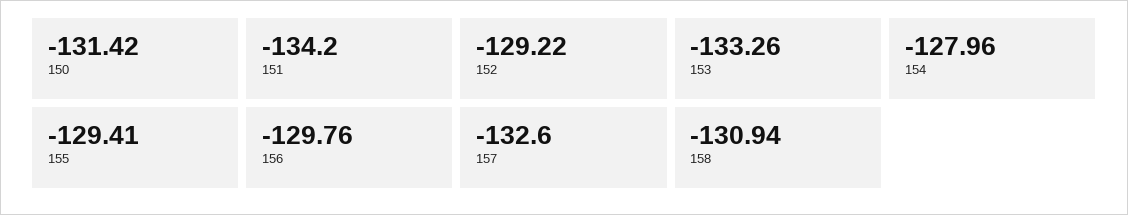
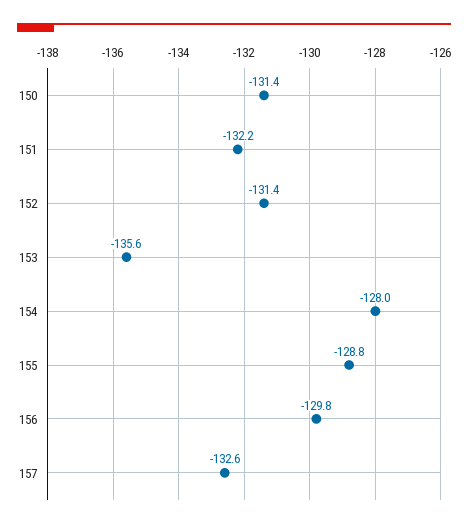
  {
    "150": -131.42,
-   "151": -134.2,
+   "151": -132.2,
-   "152": -129.22,
+   "152": -131.4,
-   "153": -133.26,
+   "153": -135.6,
    "154": -127.96,
-   "155": -129.41,
+   "155": -128.8,
    "156": -129.76,
-   "157": -132.6,
+   "157": -132.6
-   "158": -130.94
  }

